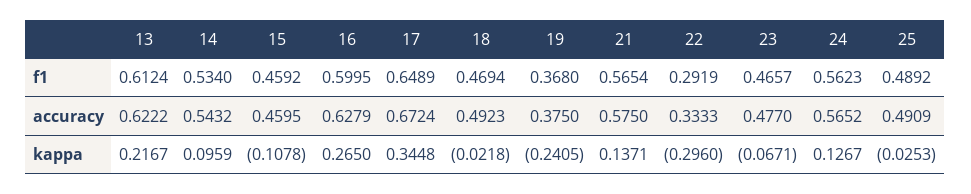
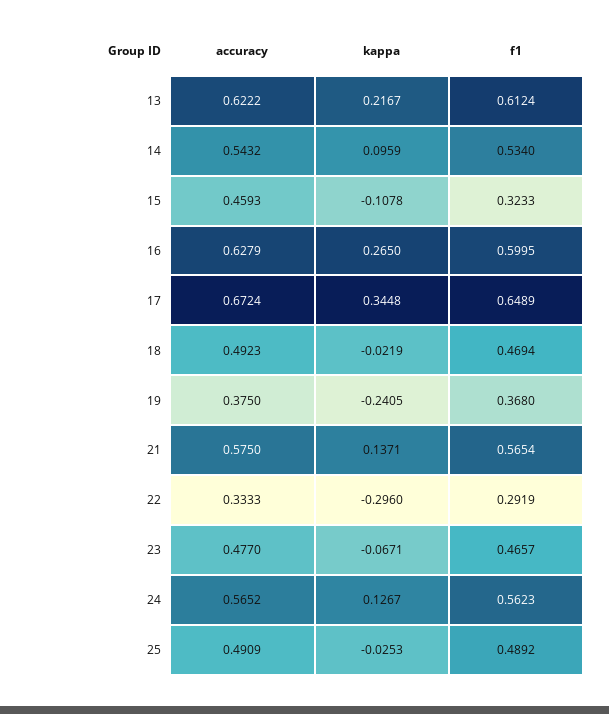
  {
    "13": {
      "f1": 0.6124,
      "accuracy": 0.6222,
      "kappa": 0.2167
    },
    "14": {
      "f1": 0.534,
      "accuracy": 0.5432,
      "kappa": 0.0959
    },
    "15": {
-     "f1": 0.4592,
+     "f1": 0.3233,
-     "accuracy": 0.4595,
+     "accuracy": 0.4593,
      "kappa": -0.1078
    },
    "16": {
      "f1": 0.5995,
      "accuracy": 0.6279,
      "kappa": 0.265
    },
    "17": {
      "f1": 0.6489,
      "accuracy": 0.6724,
      "kappa": 0.3448
    },
    "18": {
      "f1": 0.4694,
      "accuracy": 0.4923,
-     "kappa": -0.0218
+     "kappa": -0.0219
    },
    "19": {
      "f1": 0.368,
      "accuracy": 0.375,
      "kappa": -0.2405
    },
    "21": {
      "f1": 0.5654,
      "accuracy": 0.575,
      "kappa": 0.1371
    },
    "22": {
      "f1": 0.2919,
      "accuracy": 0.3333,
      "kappa": -0.296
    },
    "23": {
      "f1": 0.4657,
      "accuracy": 0.477,
      "kappa": -0.0671
    },
    "24": {
      "f1": 0.5623,
      "accuracy": 0.5652,
      "kappa": 0.1267
    },
    "25": {
      "f1": 0.4892,
      "accuracy": 0.4909,
      "kappa": -0.0253
    }
  }

